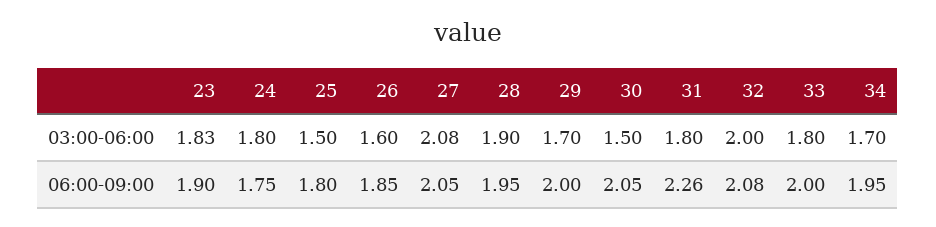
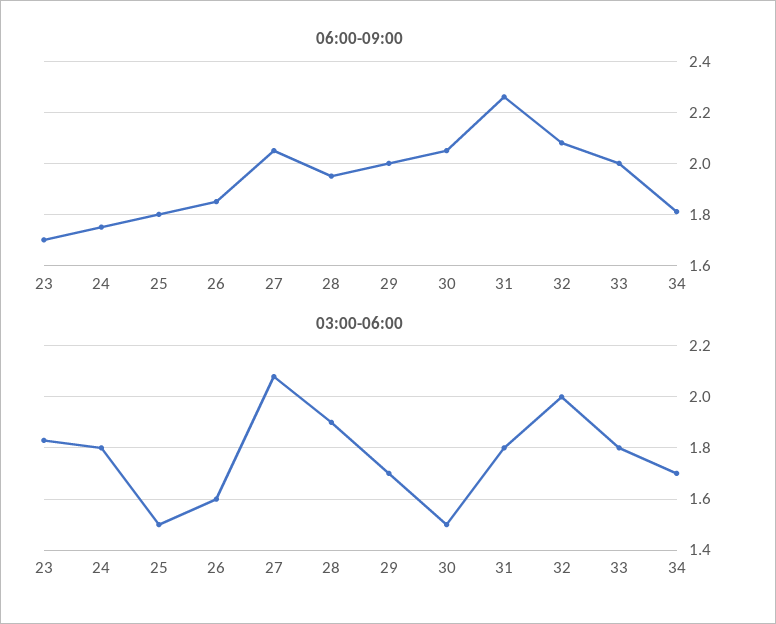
  {
    "03:00-06:00": {
      "23": 1.83,
      "24": 1.8,
      "25": 1.5,
      "26": 1.6,
      "27": 2.08,
      "28": 1.9,
      "29": 1.7,
      "30": 1.5,
      "31": 1.8,
      "32": 2,
      "33": 1.8,
      "34": 1.7
    },
    "06:00-09:00": {
-     "23": 1.9,
+     "23": 1.7,
      "24": 1.75,
      "25": 1.8,
      "26": 1.85,
      "27": 2.05,
      "28": 1.95,
      "29": 2,
      "30": 2.05,
      "31": 2.26,
      "32": 2.08,
      "33": 2,
-     "34": 1.95
+     "34": 1.8
    }
  }

